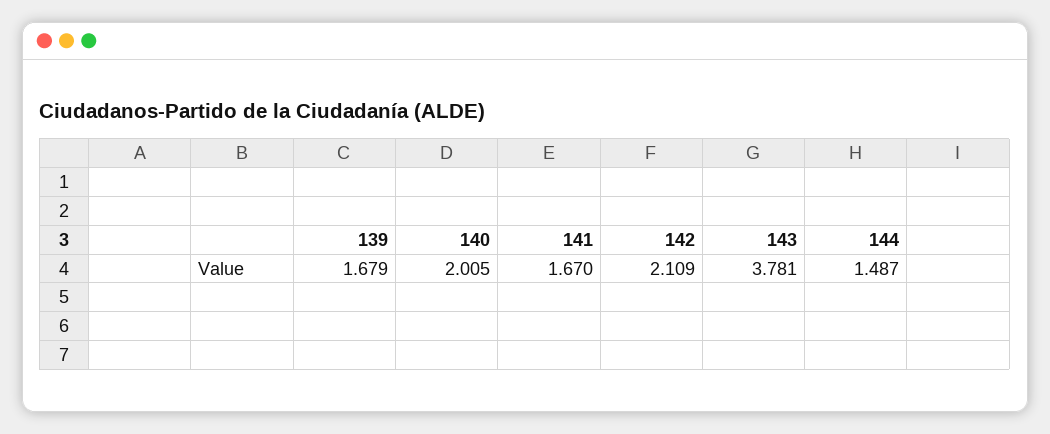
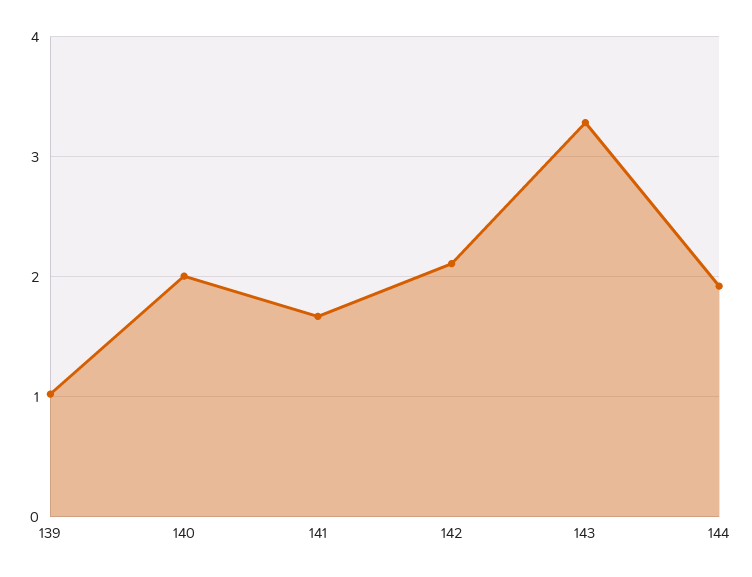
  {
-   "139": 1.679,
+   "139": 1,
    "140": 2.005,
    "141": 1.67,
    "142": 2.109,
-   "143": 3.781,
+   "143": 3.3,
-   "144": 1.487
+   "144": 1.9
  }

